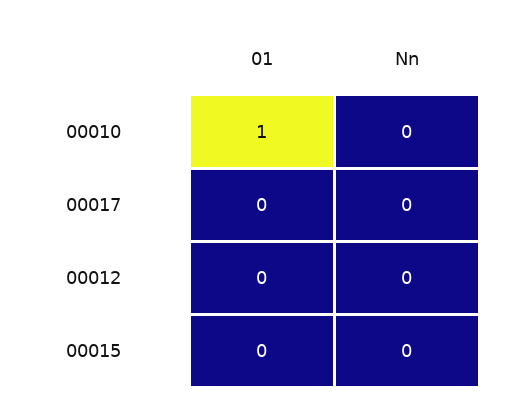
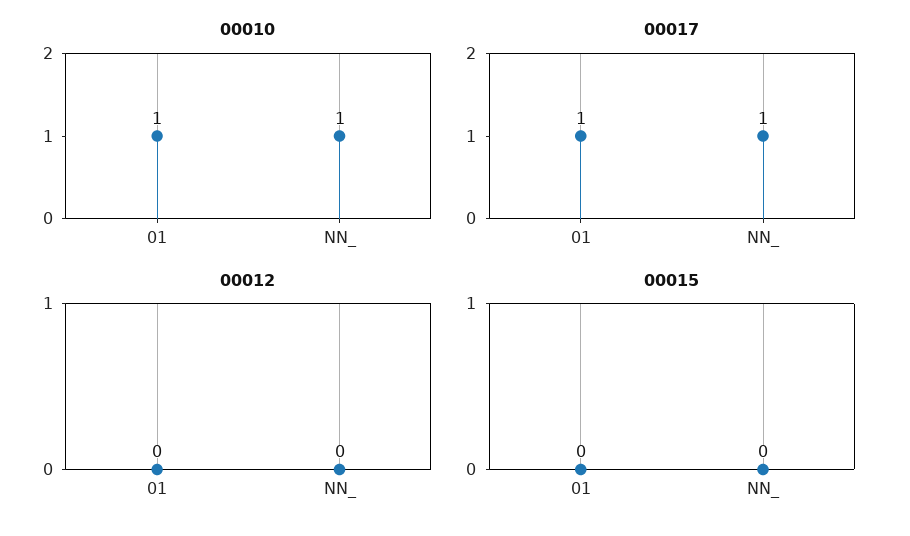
  {
    "00010": {
      "01": 1,
-     "Nn": 0
+     "Nn": 1
    },
    "00017": {
-     "01": 0,
+     "01": 1,
-     "Nn": 0
+     "Nn": 1
    },
    "00012": {
      "01": 0,
      "Nn": 0
    },
    "00015": {
      "01": 0,
      "Nn": 0
    }
  }

